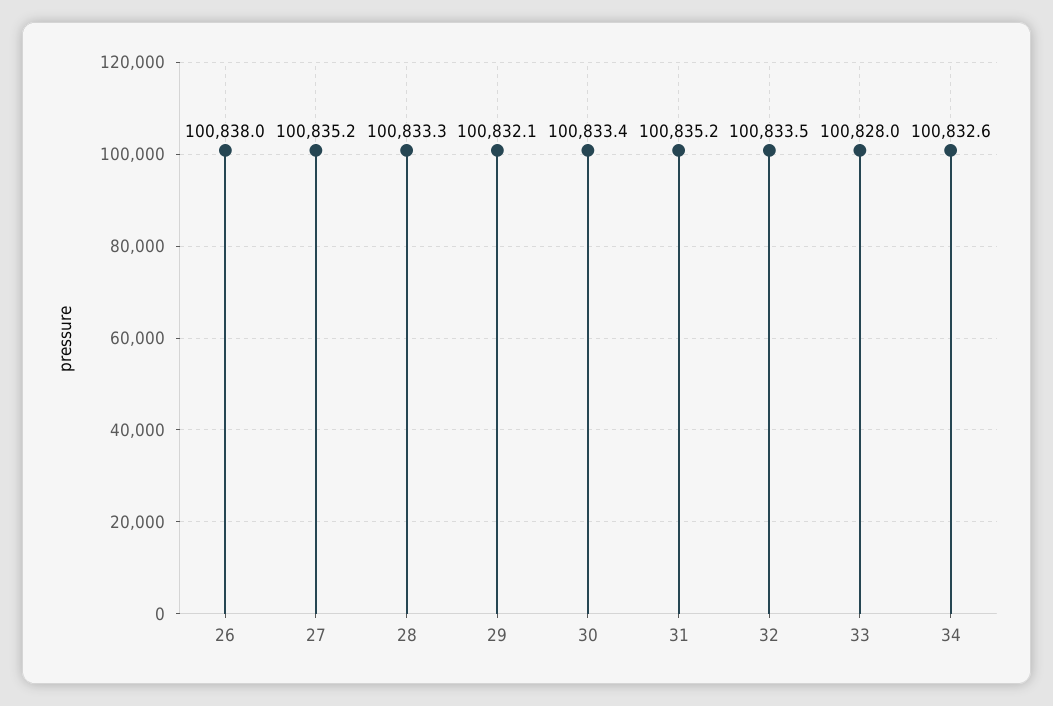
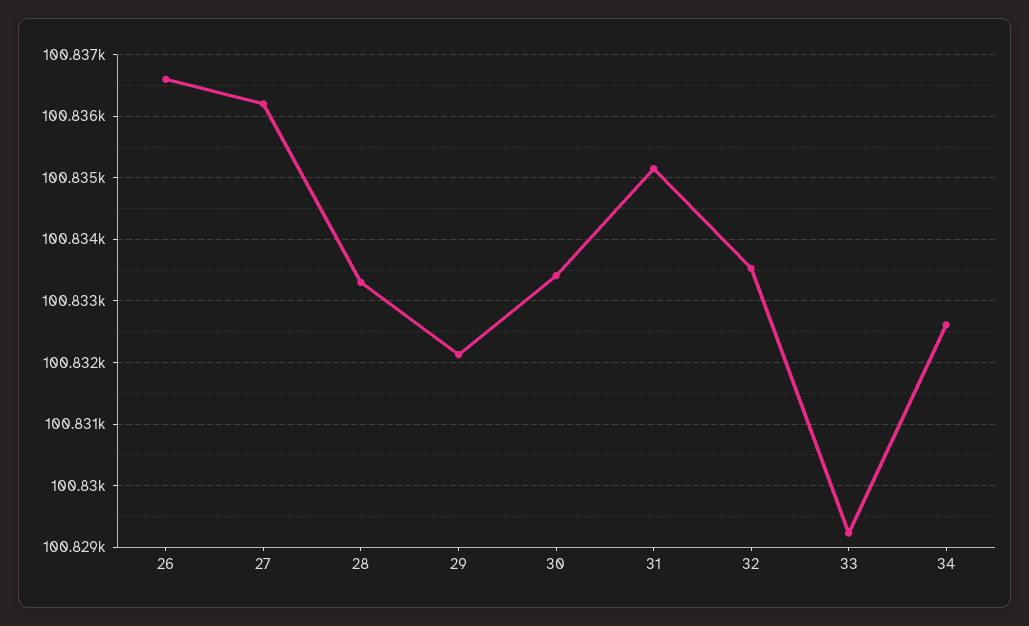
  {
-   "26": 100838,
+   "26": 100836.6,
-   "27": 100835.2,
+   "27": 100836.2,
    "28": 100833.3,
    "29": 100832.1,
    "30": 100833.4,
    "31": 100835.2,
    "32": 100833.5,
-   "33": 100828,
+   "33": 100829.2,
    "34": 100832.6
  }

